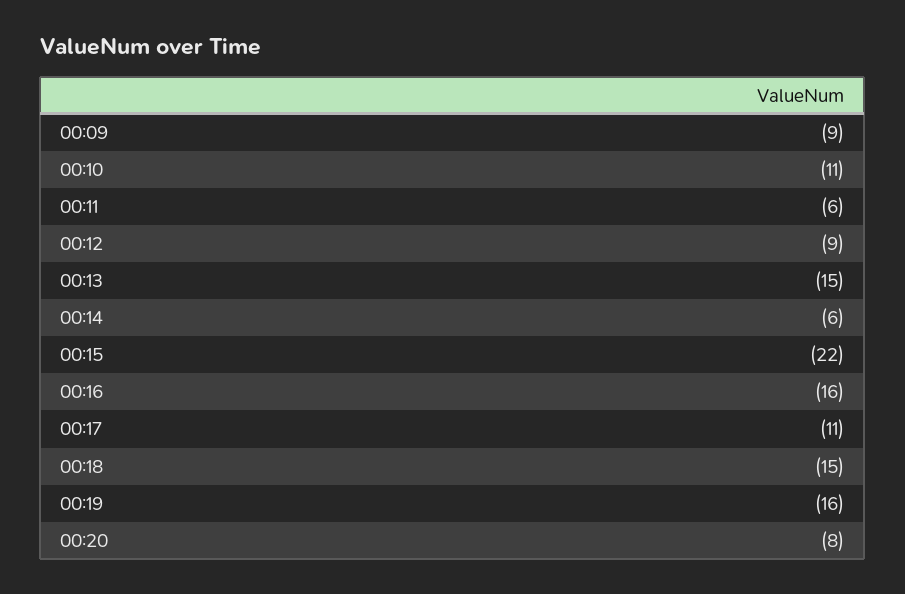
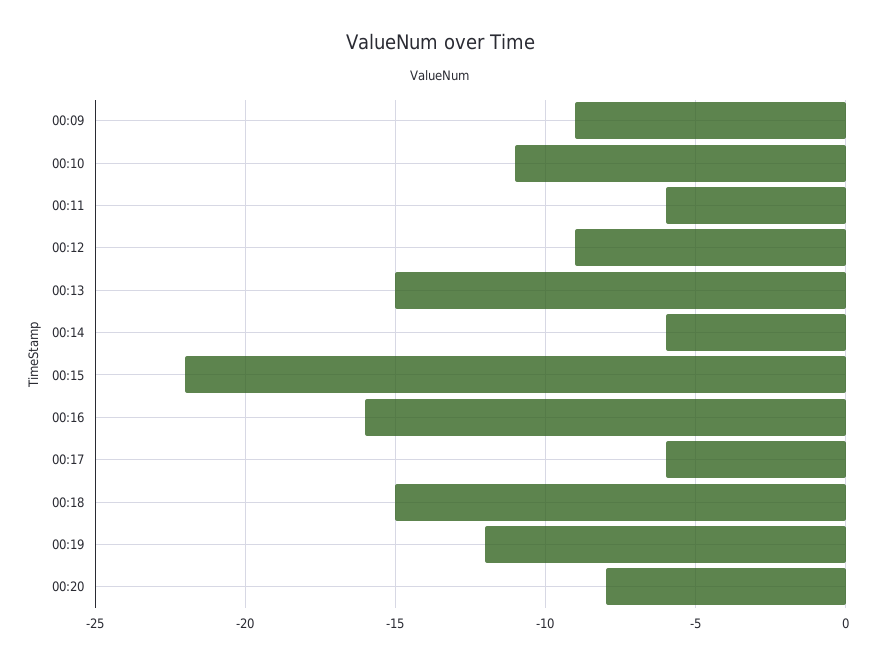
  {
    "00:09": -9,
    "00:10": -11,
    "00:11": -6,
    "00:12": -9,
    "00:13": -15,
    "00:14": -6,
    "00:15": -22,
    "00:16": -16,
-   "00:17": -11,
+   "00:17": -6,
    "00:18": -15,
-   "00:19": -16,
+   "00:19": -12,
    "00:20": -8
  }

